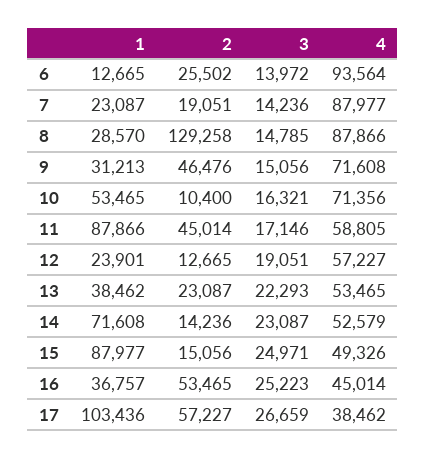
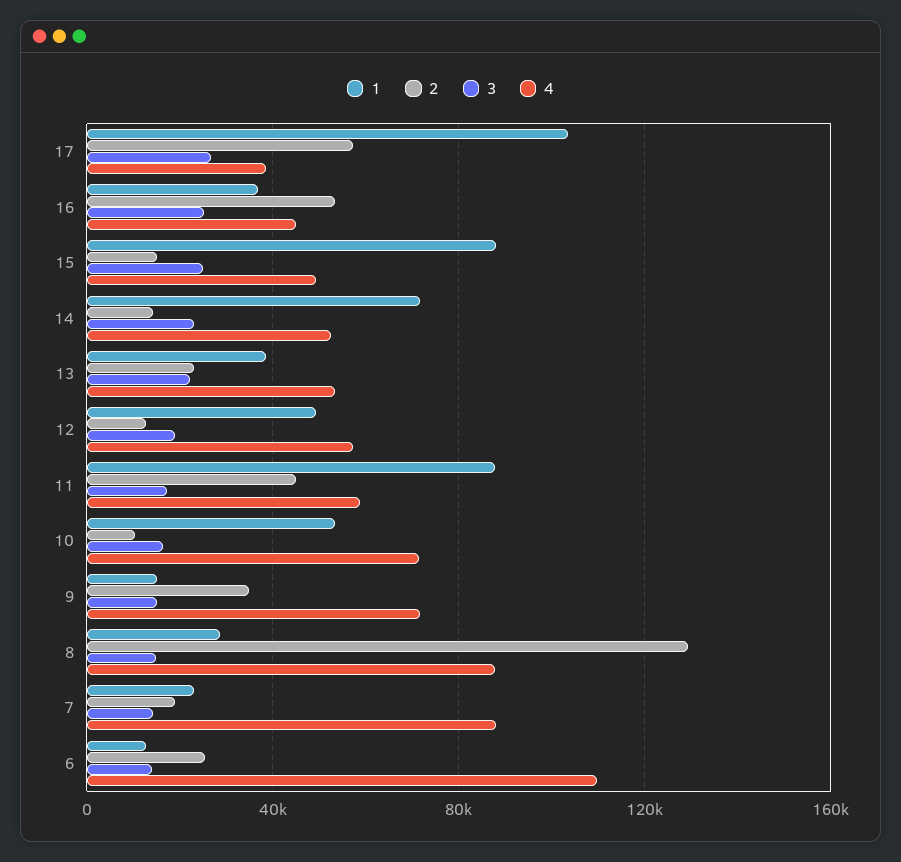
  {
    "1": {
      "6": 12665,
      "7": 23087,
      "8": 28570,
-     "9": 31213,
+     "9": 15000,
      "10": 53465,
      "11": 87866,
-     "12": 23901,
+     "12": 50000,
      "13": 38462,
      "14": 71608,
      "15": 87977,
      "16": 36757,
      "17": 103436
    },
    "2": {
      "6": 25502,
      "7": 19051,
      "8": 129258,
-     "9": 46476,
+     "9": 35000,
      "10": 10400,
      "11": 45014,
      "12": 12665,
      "13": 23087,
      "14": 14236,
      "15": 15056,
      "16": 53465,
      "17": 57227
    },
    "3": {
      "6": 13972,
      "7": 14236,
      "8": 14785,
      "9": 15056,
      "10": 16321,
      "11": 17146,
      "12": 19051,
      "13": 22293,
      "14": 23087,
      "15": 24971,
      "16": 25223,
      "17": 26659
    },
    "4": {
-     "6": 93564,
+     "6": 110000,
      "7": 87977,
      "8": 87866,
      "9": 71608,
      "10": 71356,
      "11": 58805,
      "12": 57227,
      "13": 53465,
      "14": 52579,
      "15": 49326,
      "16": 45014,
      "17": 38462
    }
  }

